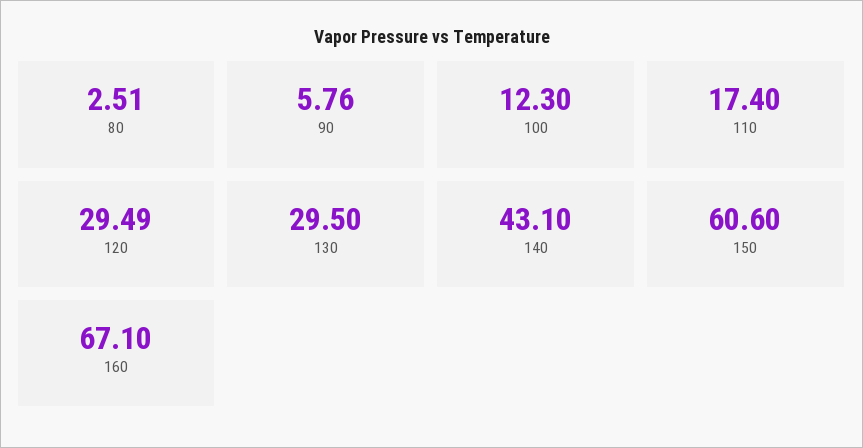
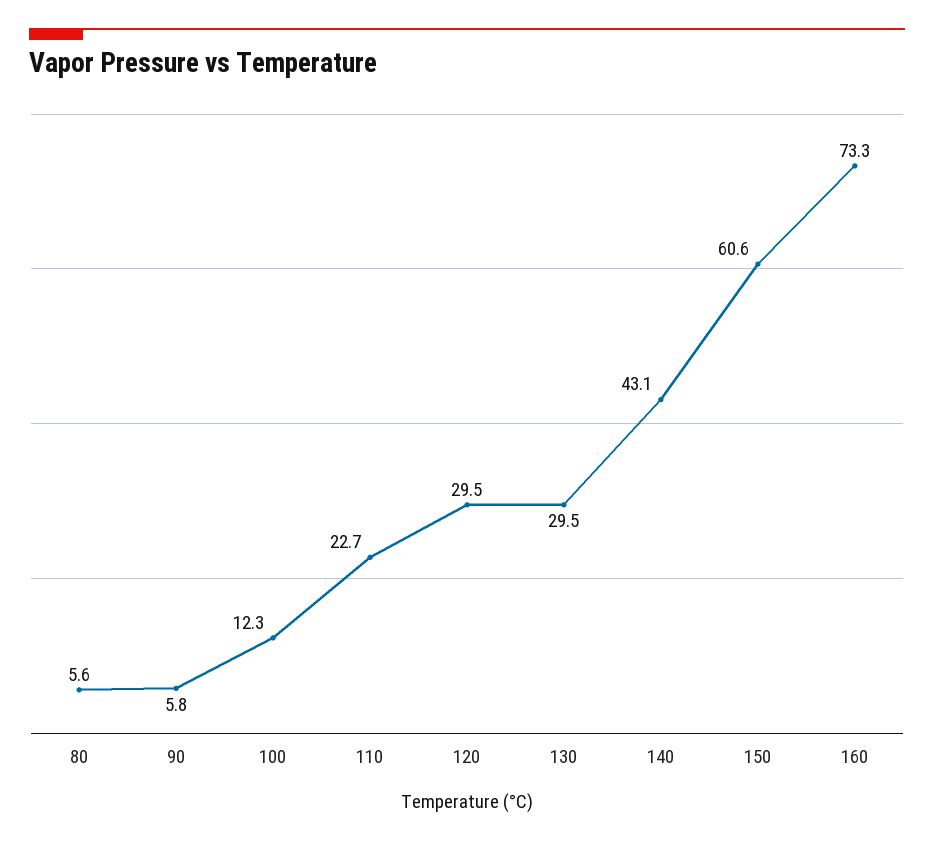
  {
-   "80": 2.51,
+   "80": 5.6,
    "90": 5.76,
    "100": 12.3,
-   "110": 17.4,
+   "110": 22.7,
    "120": 29.49,
    "130": 29.5,
    "140": 43.1,
    "150": 60.6,
-   "160": 67.1
+   "160": 73.3
  }

